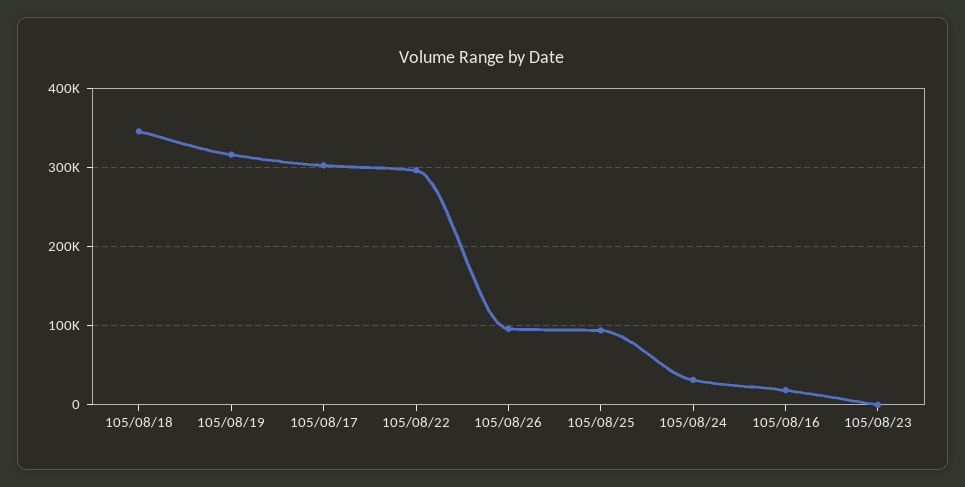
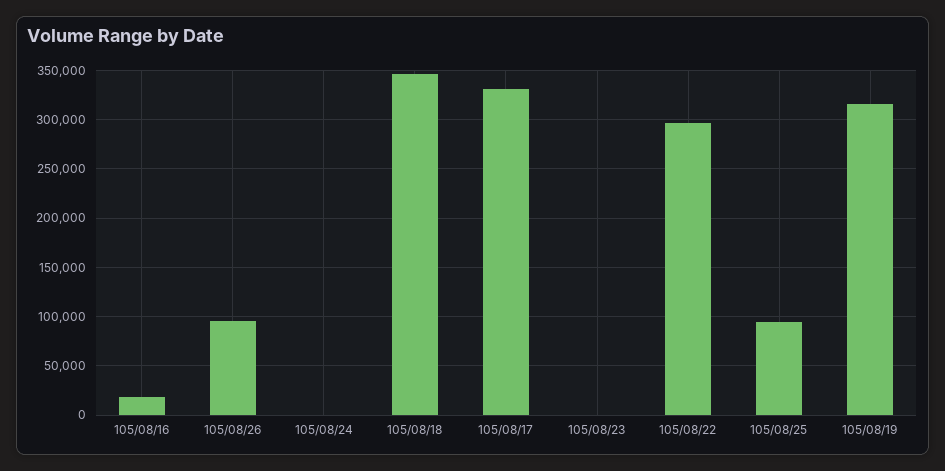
  {
    "105/08/18": 350000,
    "105/08/19": 320000,
-   "105/08/17": 300000,
+   "105/08/17": 330000,
    "105/08/22": 300000,
    "105/08/26": 100000,
    "105/08/25": 90000,
-   "105/08/24": 30000,
+   "105/08/24": 0,
    "105/08/16": 20000,
    "105/08/23": 0
  }

